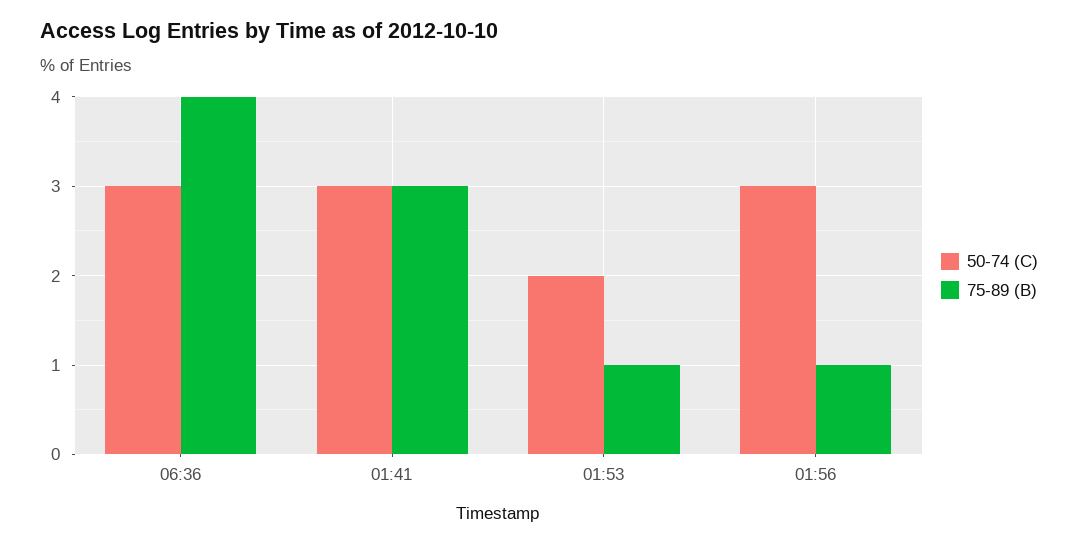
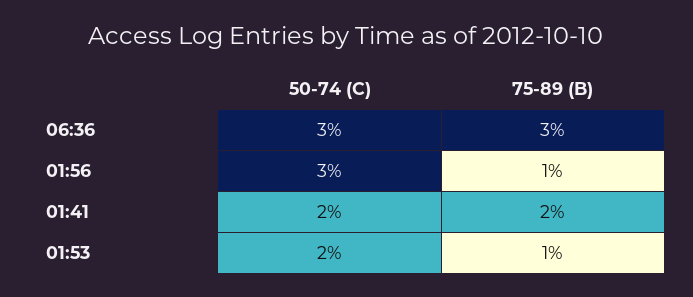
  {
    "50-74 (C)": {
      "06:36": 3,
-     "01:41": 3,
+     "01:41": 2,
      "01:53": 2,
      "01:56": 3
    },
    "75-89 (B)": {
-     "06:36": 4,
+     "06:36": 3,
-     "01:41": 3,
+     "01:41": 2,
      "01:53": 1,
      "01:56": 1
    }
  }

